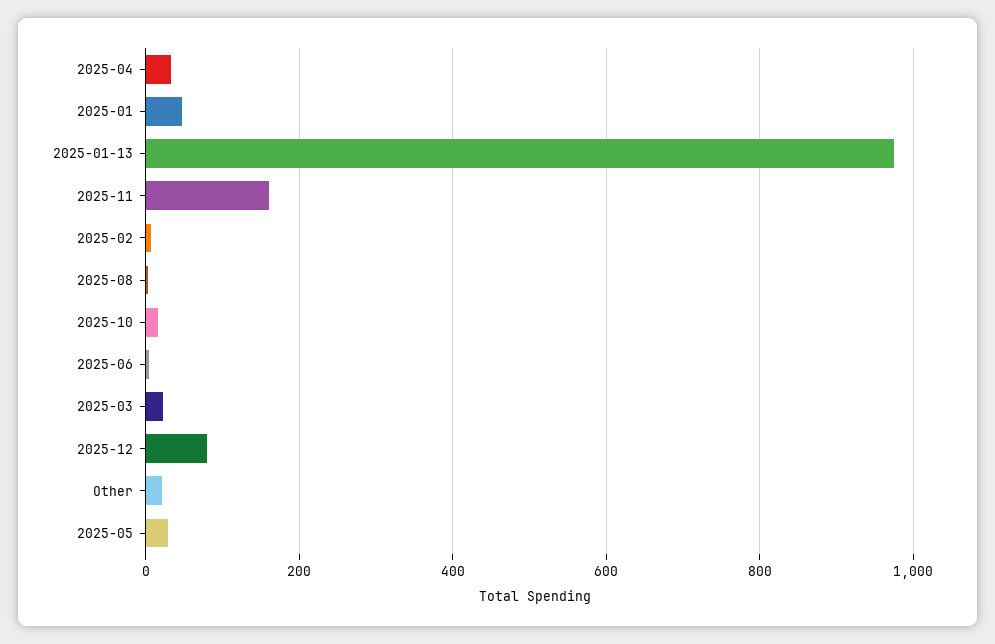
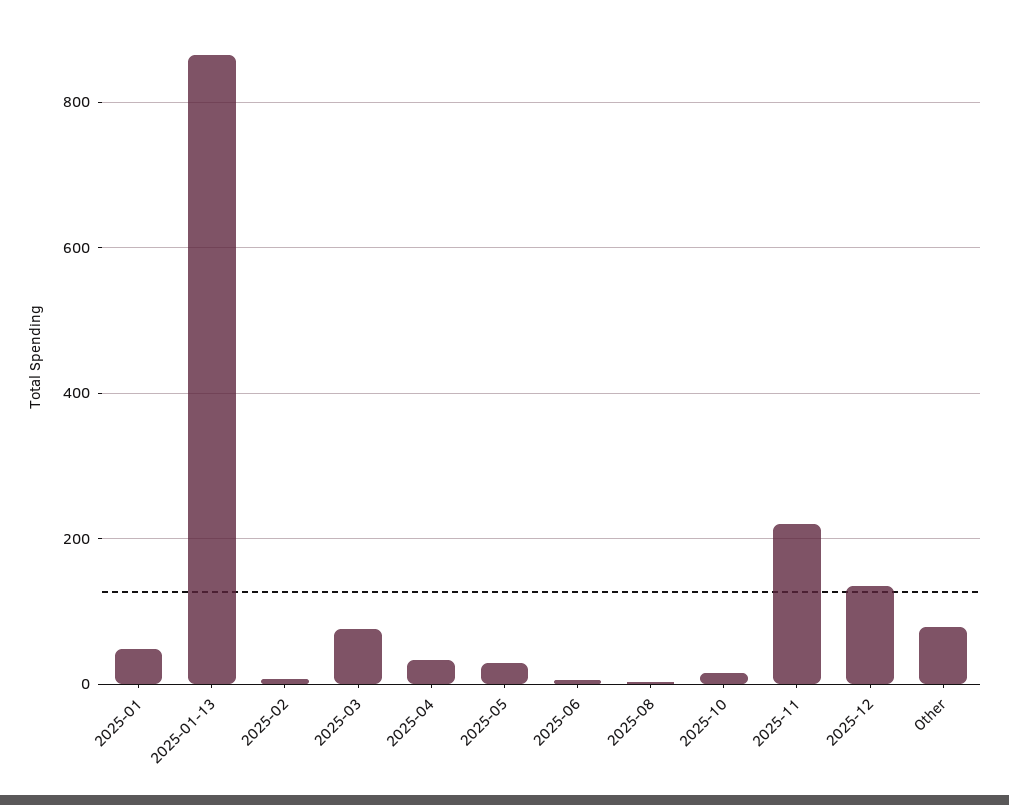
  {
    "2025-04": 40,
    "2025-01": 40,
-   "2025-01-13": 980,
+   "2025-01-13": 860,
-   "2025-11": 160,
+   "2025-11": 220,
    "2025-02": 0,
    "2025-08": 0,
    "2025-10": 20,
    "2025-06": 0,
-   "2025-03": 20,
+   "2025-03": 80,
-   "2025-12": 80,
+   "2025-12": 140,
-   "Other": 20,
+   "Other": 80,
    "2025-05": 20
  }

